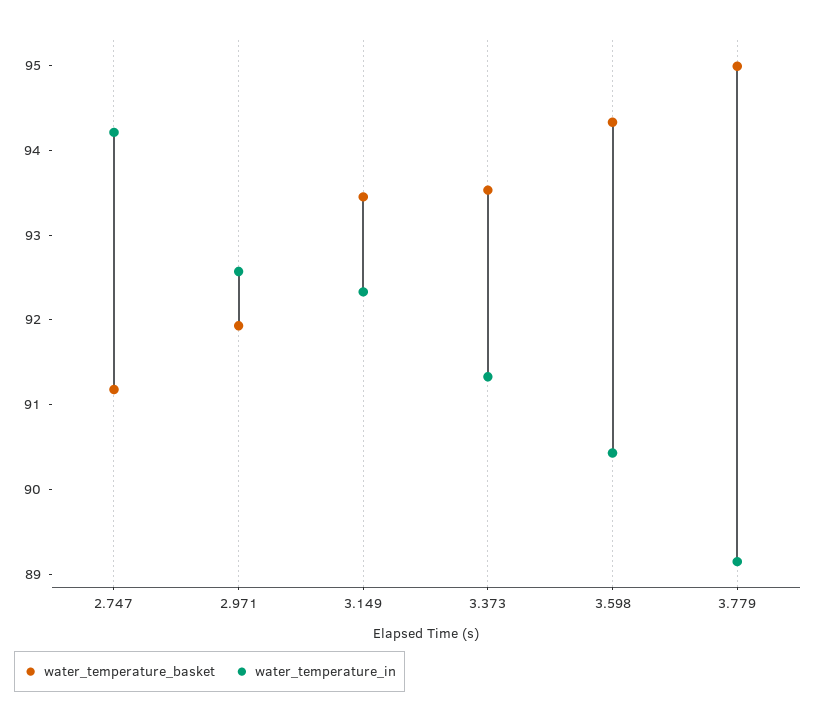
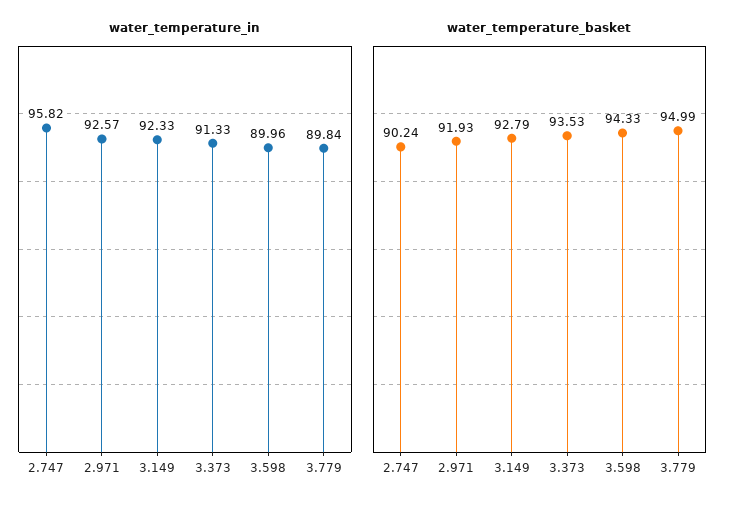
  {
    "water_temperature_basket": {
-     "2.747": 91.2,
+     "2.747": 90.24,
      "2.971": 91.93,
-     "3.149": 93.4,
+     "3.149": 92.79,
      "3.373": 93.53,
      "3.598": 94.33,
      "3.779": 94.99
    },
    "water_temperature_in": {
-     "2.747": 94.2,
+     "2.747": 95.82,
      "2.971": 92.57,
      "3.149": 92.33,
      "3.373": 91.33,
-     "3.598": 90.4,
+     "3.598": 89.96,
-     "3.779": 89.2
+     "3.779": 89.84
    }
  }

